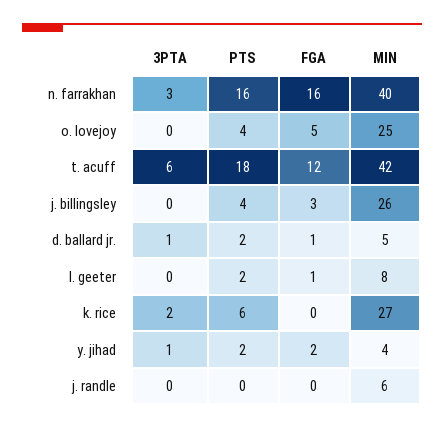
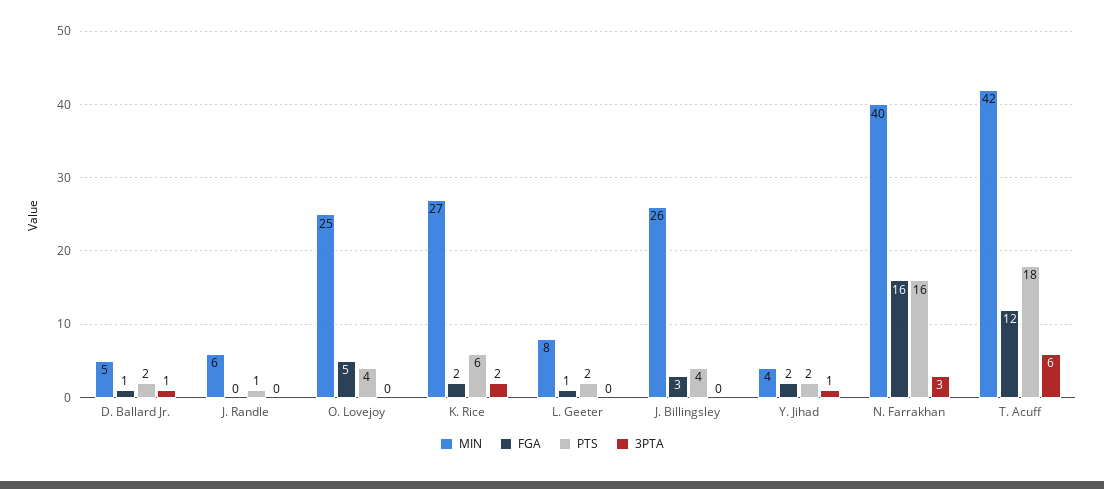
  {
    "3PTA": {
      "n. farrakhan": 3,
      "o. lovejoy": 0,
      "t. acuff": 6,
      "j. billingsley": 0,
      "d. ballard jr.": 1,
      "l. geeter": 0,
      "k. rice": 2,
      "y. jihad": 1,
      "j. randle": 0
    },
    "PTS": {
      "n. farrakhan": 16,
      "o. lovejoy": 4,
      "t. acuff": 18,
      "j. billingsley": 4,
      "d. ballard jr.": 2,
      "l. geeter": 2,
      "k. rice": 6,
      "y. jihad": 2,
-     "j. randle": 0
+     "j. randle": 1
    },
    "FGA": {
      "n. farrakhan": 16,
      "o. lovejoy": 5,
      "t. acuff": 12,
      "j. billingsley": 3,
      "d. ballard jr.": 1,
      "l. geeter": 1,
-     "k. rice": 0,
+     "k. rice": 2,
      "y. jihad": 2,
      "j. randle": 0
    },
    "MIN": {
      "n. farrakhan": 40,
      "o. lovejoy": 25,
      "t. acuff": 42,
      "j. billingsley": 26,
      "d. ballard jr.": 5,
      "l. geeter": 8,
      "k. rice": 27,
      "y. jihad": 4,
      "j. randle": 6
    }
  }

